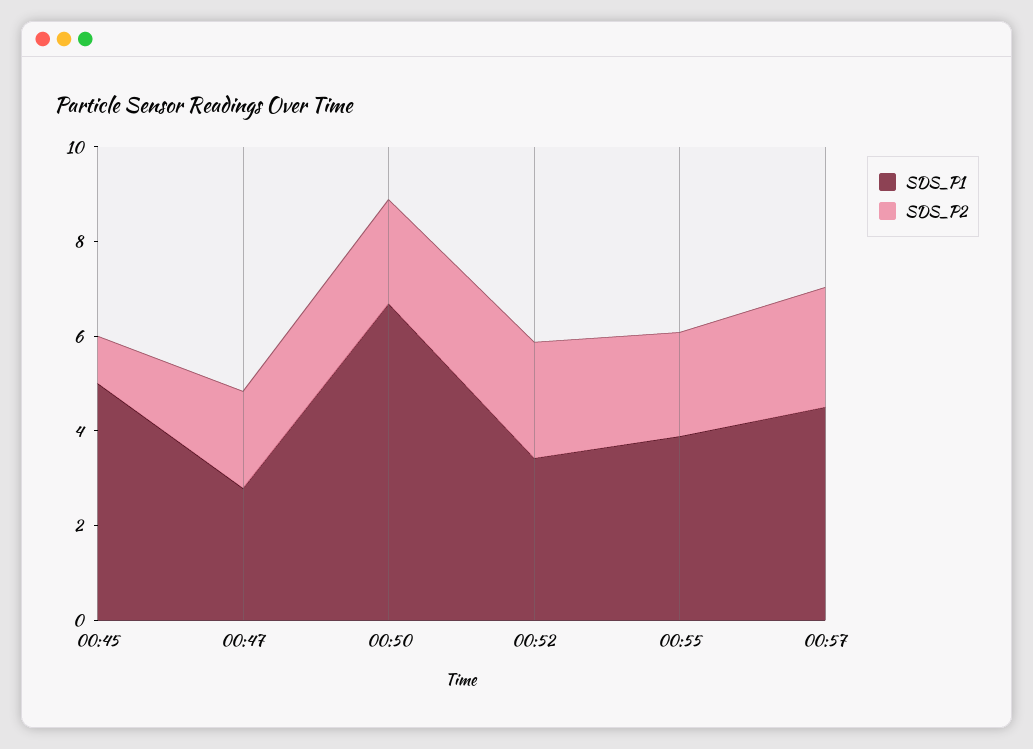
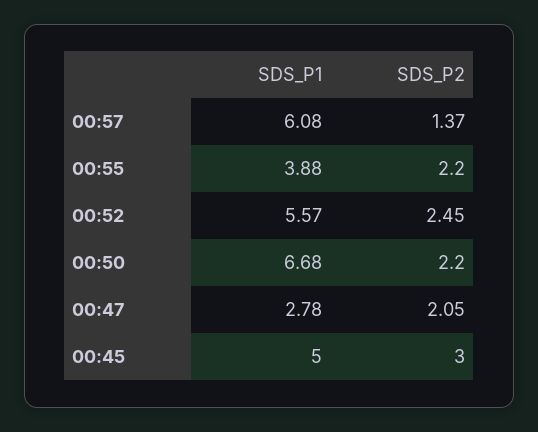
  {
    "SDS_P1": {
      "00:45": 5,
      "00:47": 2.78,
      "00:50": 6.68,
-     "00:52": 3.5,
+     "00:52": 5.57,
      "00:55": 3.88,
-     "00:57": 4.5
+     "00:57": 6.08
    },
    "SDS_P2": {
-     "00:45": 1,
+     "00:45": 3,
      "00:47": 2.05,
      "00:50": 2.2,
      "00:52": 2.45,
      "00:55": 2.2,
-     "00:57": 2.5
+     "00:57": 1.37
    }
  }

